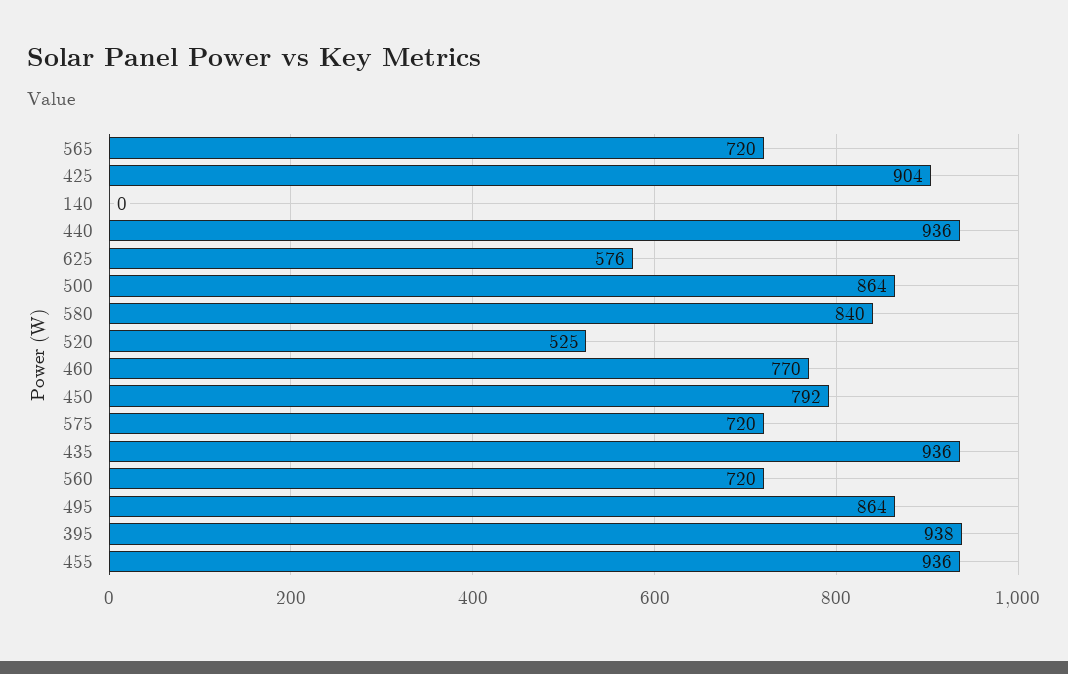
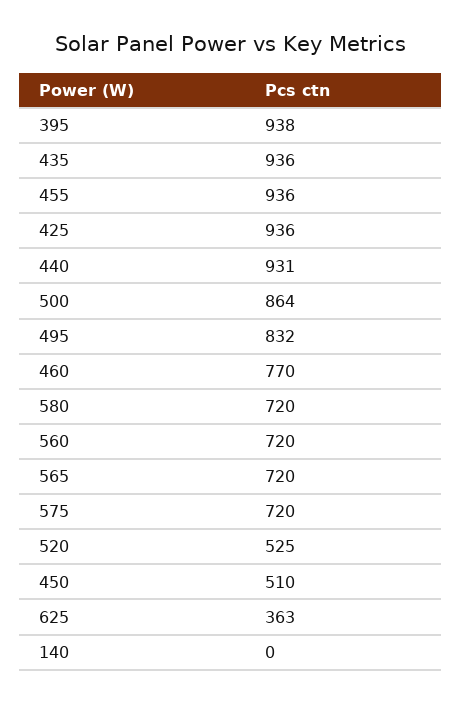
  {
    "565": 720,
-   "425": 904,
+   "425": 936,
    "140": 0,
-   "440": 936,
+   "440": 931,
-   "625": 576,
+   "625": 363,
    "500": 864,
-   "580": 840,
+   "580": 720,
    "520": 525,
    "460": 770,
-   "450": 792,
+   "450": 510,
    "575": 720,
    "435": 936,
    "560": 720,
-   "495": 864,
+   "495": 832,
    "395": 938,
    "455": 936
  }

